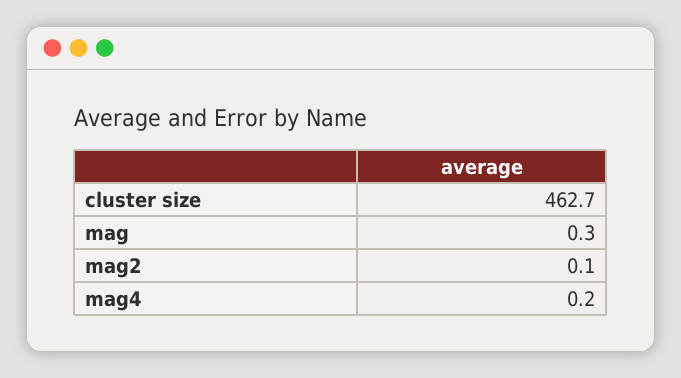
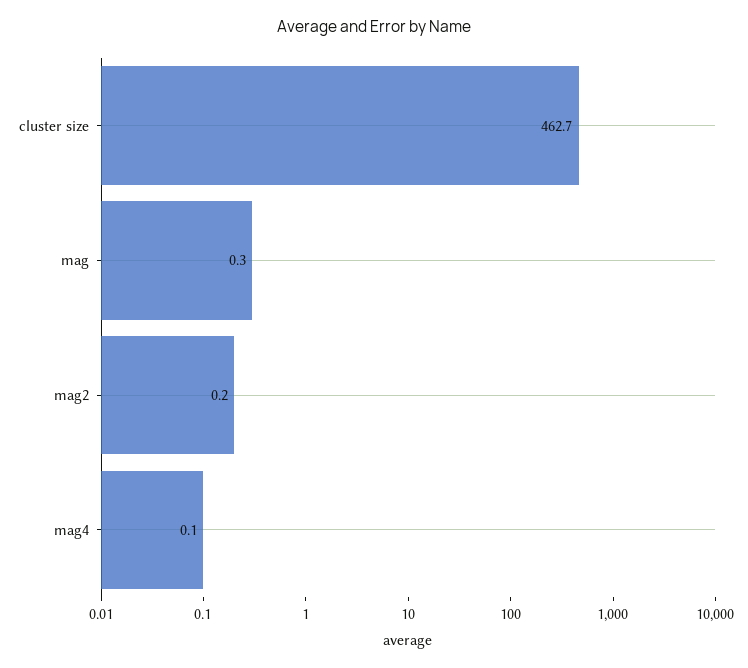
  {
    "cluster size": 462.7,
    "mag": 0.3,
-   "mag2": 0.1,
+   "mag2": 0.2,
-   "mag4": 0.2
+   "mag4": 0.1
  }

